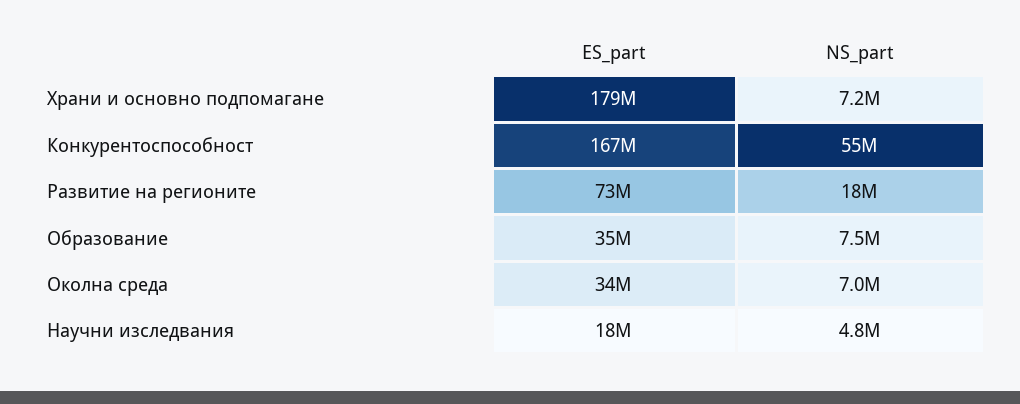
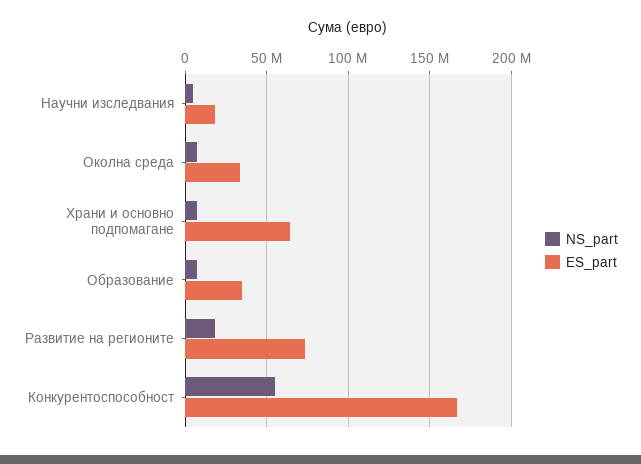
  {
    "ES_part": {
-     "Храни и основно подпомагане": 179000000,
+     "Храни и основно подпомагане": 65000000,
      "Конкурентоспособност": 167000000,
      "Развитие на регионите": 73000000,
      "Образование": 35000000,
      "Околна среда": 34000000,
      "Научни изследвания": 18000000
    },
    "NS_part": {
      "Храни и основно подпомагане": 7200000,
      "Конкурентоспособност": 55000000,
      "Развитие на регионите": 18000000,
      "Образование": 7500000,
      "Околна среда": 7000000,
      "Научни изследвания": 4800000
    }
  }

